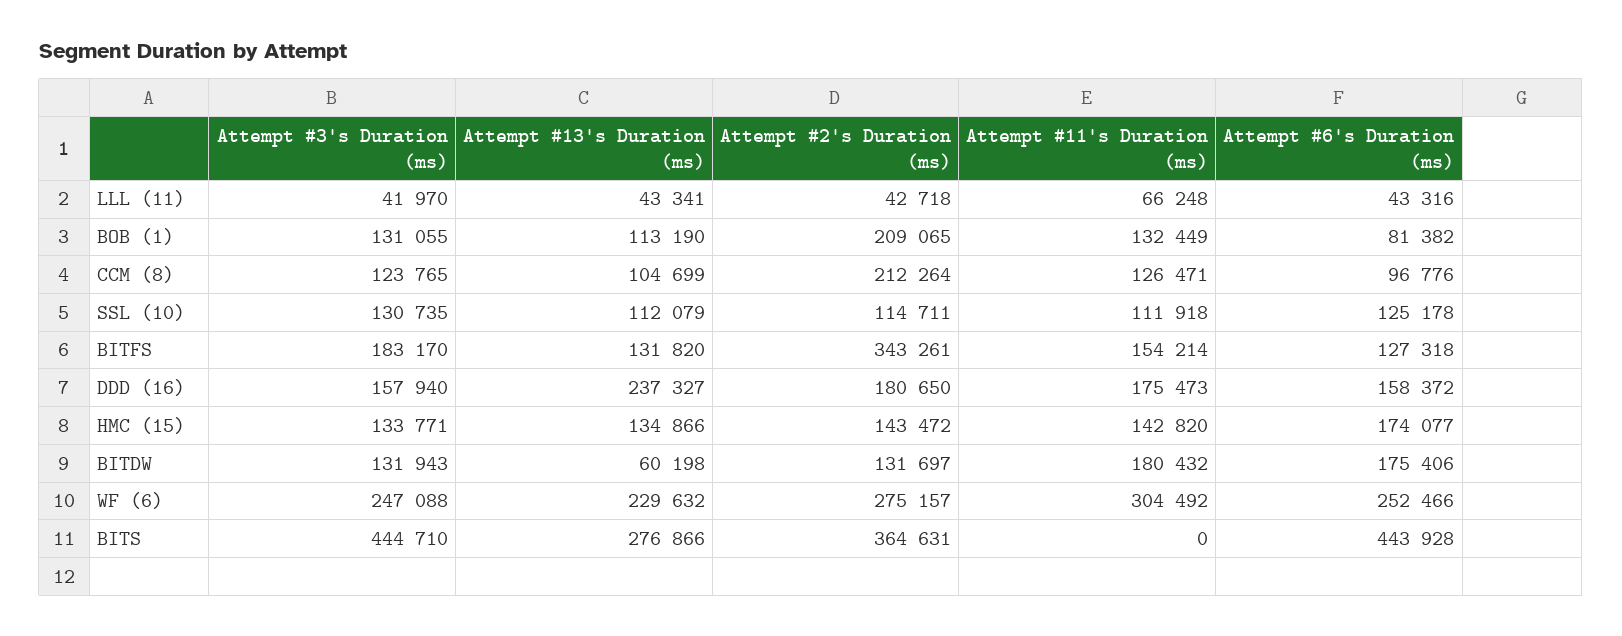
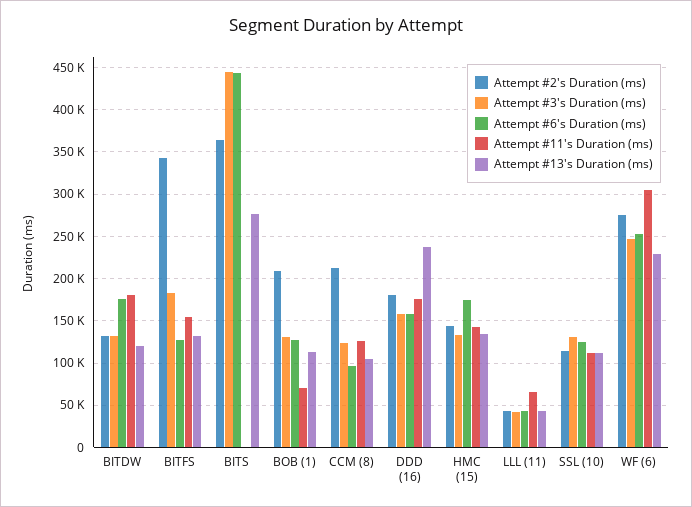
  {
    "Attempt #3's Duration (ms)": {
      "LLL (11)": 41970,
      "BOB (1)": 131055,
      "CCM (8)": 123765,
      "SSL (10)": 130735,
      "BITFS": 183170,
      "DDD (16)": 157940,
      "HMC (15)": 133771,
      "BITDW": 131943,
      "WF (6)": 247088,
      "BITS": 444710
    },
    "Attempt #13's Duration (ms)": {
      "LLL (11)": 43341,
      "BOB (1)": 113190,
      "CCM (8)": 104699,
      "SSL (10)": 112079,
      "BITFS": 131820,
      "DDD (16)": 237327,
      "HMC (15)": 134866,
-     "BITDW": 60198,
+     "BITDW": 120000,
      "WF (6)": 229632,
      "BITS": 276866
    },
    "Attempt #2's Duration (ms)": {
      "LLL (11)": 42718,
      "BOB (1)": 209065,
      "CCM (8)": 212264,
      "SSL (10)": 114711,
      "BITFS": 343261,
      "DDD (16)": 180650,
      "HMC (15)": 143472,
      "BITDW": 131697,
      "WF (6)": 275157,
      "BITS": 364631
    },
    "Attempt #11's Duration (ms)": {
      "LLL (11)": 66248,
-     "BOB (1)": 132449,
+     "BOB (1)": 70000,
      "CCM (8)": 126471,
      "SSL (10)": 111918,
      "BITFS": 154214,
      "DDD (16)": 175473,
      "HMC (15)": 142820,
      "BITDW": 180432,
      "WF (6)": 304492,
      "BITS": 0
    },
    "Attempt #6's Duration (ms)": {
      "LLL (11)": 43316,
-     "BOB (1)": 81382,
+     "BOB (1)": 130000,
      "CCM (8)": 96776,
      "SSL (10)": 125178,
      "BITFS": 127318,
      "DDD (16)": 158372,
      "HMC (15)": 174077,
      "BITDW": 175406,
      "WF (6)": 252466,
      "BITS": 443928
    }
  }

